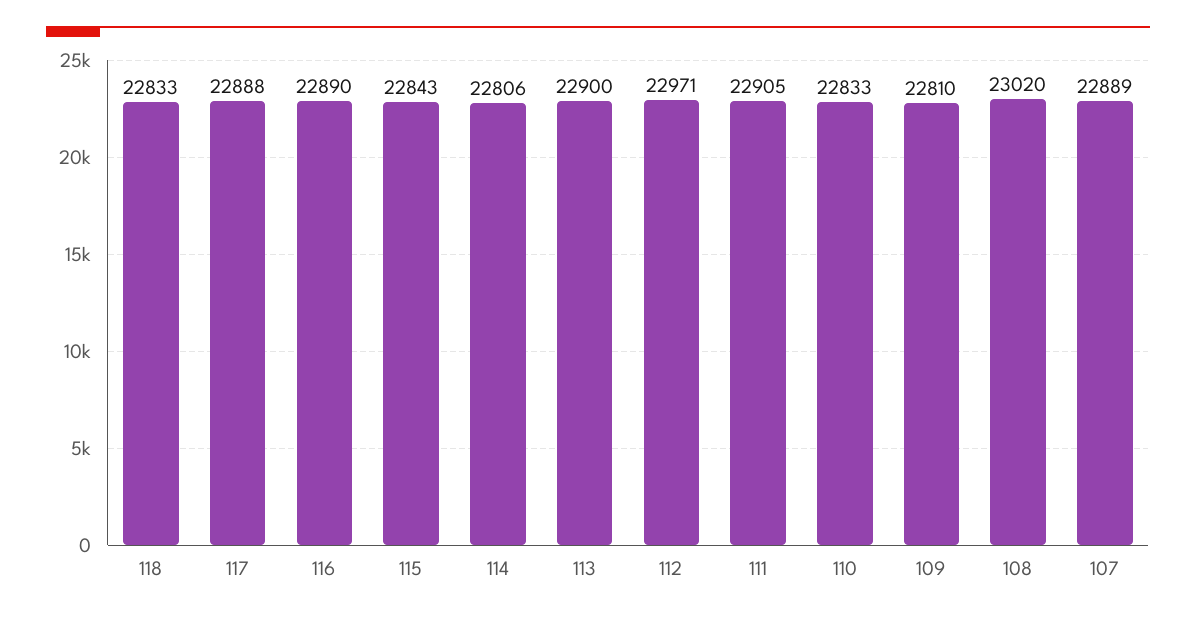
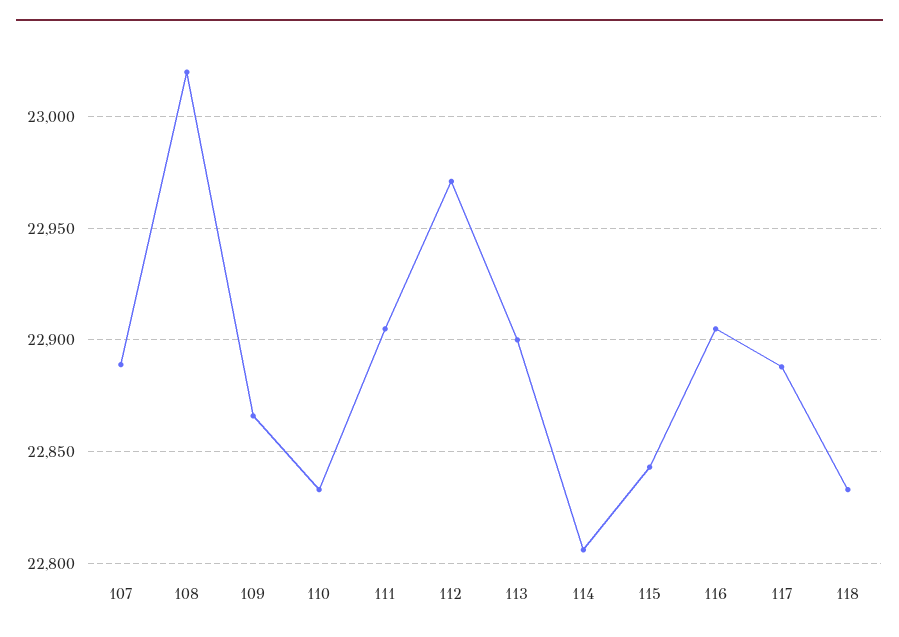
  {
    "118": 22833,
    "117": 22888,
-   "116": 22890,
+   "116": 22905,
    "115": 22843,
    "114": 22806,
    "113": 22900,
    "112": 22971,
    "111": 22905,
    "110": 22833,
-   "109": 22810,
+   "109": 22865,
    "108": 23020,
    "107": 22889
  }

